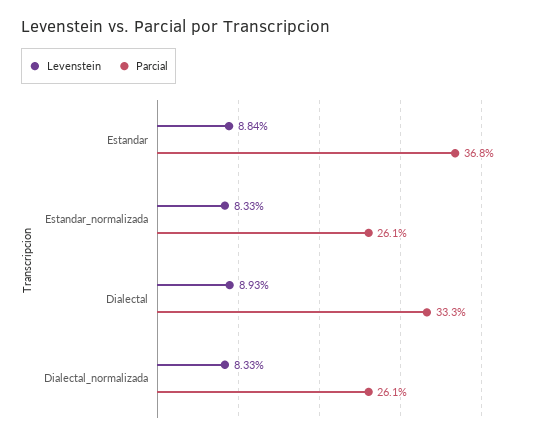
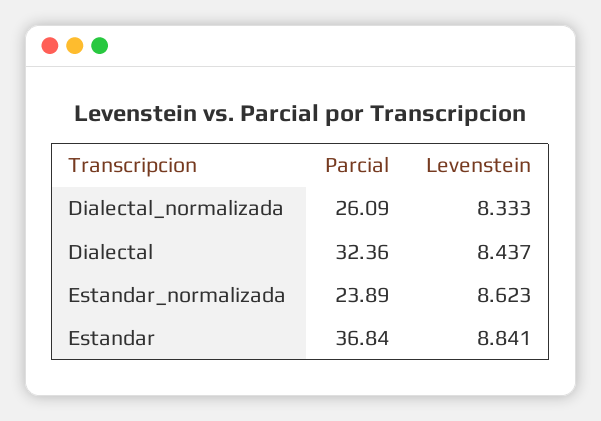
  {
    "Levenstein": {
      "Estandar": 8.841,
-     "Estandar_normalizada": 8.33,
+     "Estandar_normalizada": 8.623,
-     "Dialectal": 8.93,
+     "Dialectal": 8.437,
      "Dialectal_normalizada": 8.333
    },
    "Parcial": {
      "Estandar": 36.84,
-     "Estandar_normalizada": 26.1,
+     "Estandar_normalizada": 23.89,
-     "Dialectal": 33.3,
+     "Dialectal": 32.36,
      "Dialectal_normalizada": 26.09
    }
  }

